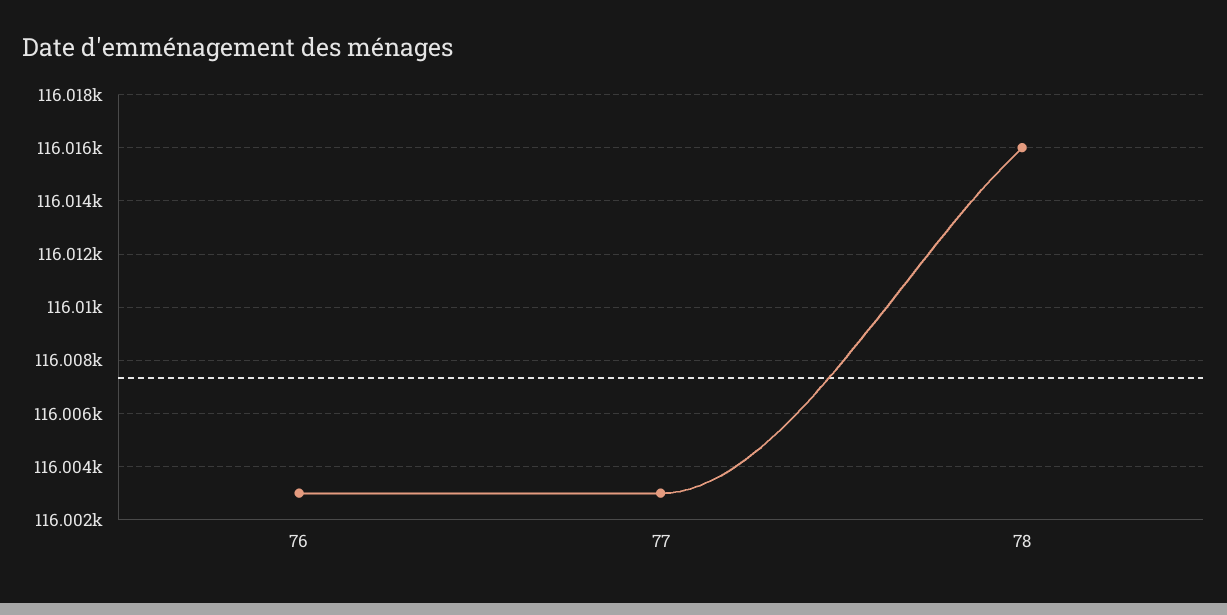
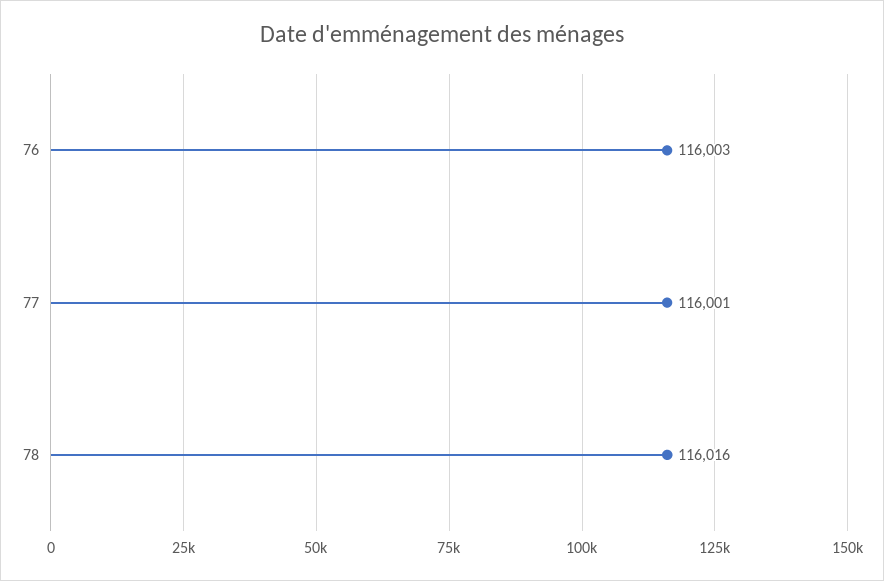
  {
    "76": 116003,
-   "77": 116003,
+   "77": 116001,
    "78": 116016
  }

